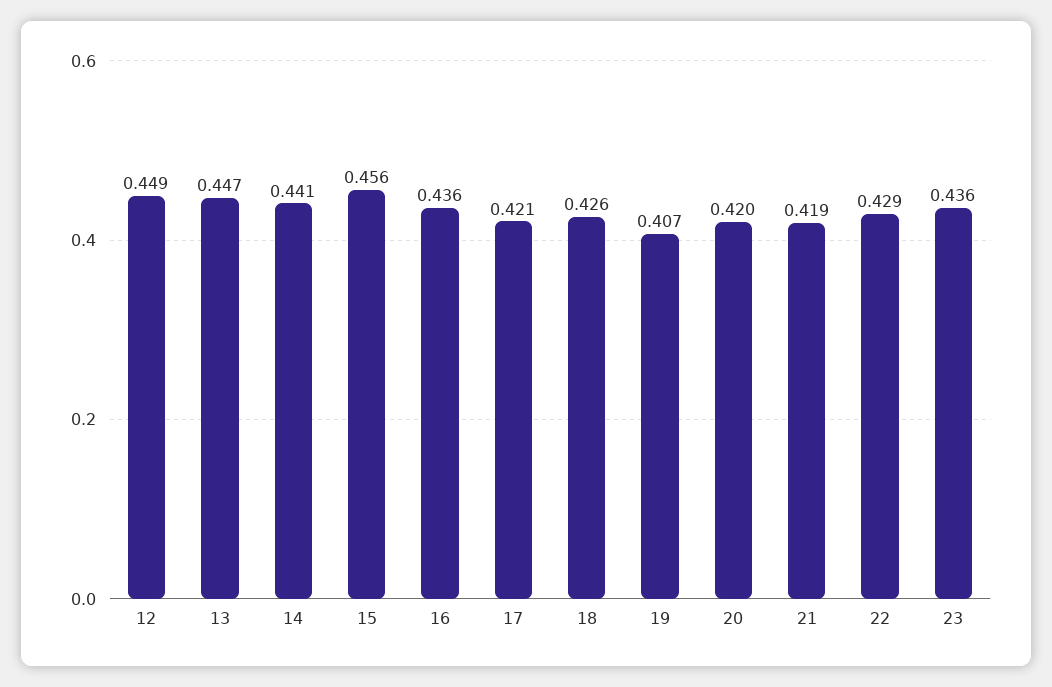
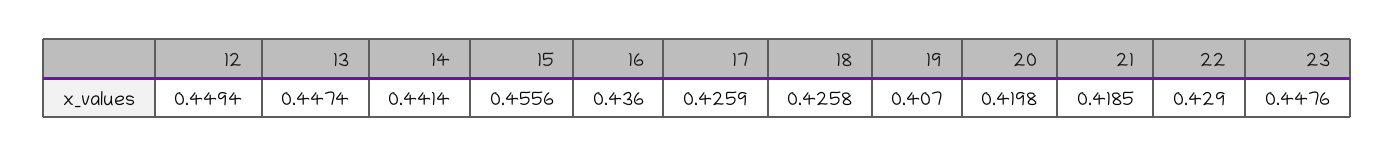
  {
    "12": 0.4494,
    "13": 0.4474,
    "14": 0.4414,
    "15": 0.4556,
    "16": 0.436,
-   "17": 0.421,
+   "17": 0.4259,
    "18": 0.4258,
    "19": 0.407,
    "20": 0.4198,
    "21": 0.4185,
    "22": 0.429,
-   "23": 0.436
+   "23": 0.4476
  }

